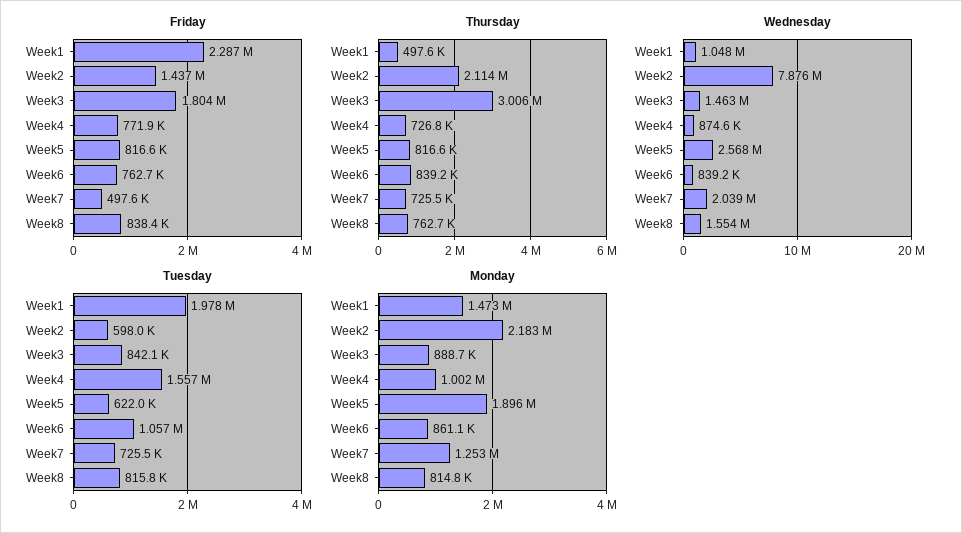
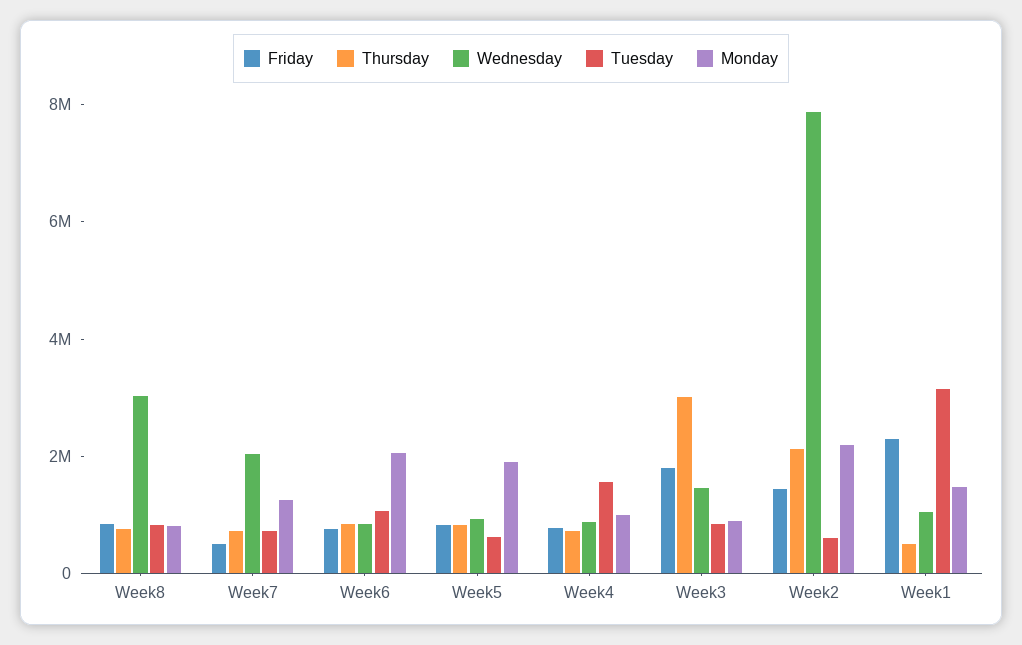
  {
    "Friday": {
      "Week1": 2287000,
      "Week2": 1437000,
      "Week3": 1804000,
      "Week4": 771900,
      "Week5": 816600,
      "Week6": 762700,
      "Week7": 497600,
      "Week8": 838400
    },
    "Thursday": {
      "Week1": 497600,
      "Week2": 2114000,
      "Week3": 3006000,
      "Week4": 726800,
      "Week5": 816600,
      "Week6": 839200,
      "Week7": 725500,
      "Week8": 762700
    },
    "Wednesday": {
      "Week1": 1048000,
      "Week2": 7876000,
      "Week3": 1463000,
      "Week4": 874600,
-     "Week5": 2568000,
+     "Week5": 1000000,
      "Week6": 839200,
      "Week7": 2039000,
-     "Week8": 1554000
+     "Week8": 3000000
    },
    "Tuesday": {
-     "Week1": 1978000,
+     "Week1": 3000000,
      "Week2": 598000,
      "Week3": 842100,
      "Week4": 1557000,
      "Week5": 622000,
      "Week6": 1057000,
      "Week7": 725500,
      "Week8": 815800
    },
    "Monday": {
      "Week1": 1473000,
      "Week2": 2183000,
      "Week3": 888700,
      "Week4": 1002000,
      "Week5": 1896000,
-     "Week6": 861100,
+     "Week6": 2000000,
      "Week7": 1253000,
      "Week8": 814800
    }
  }

